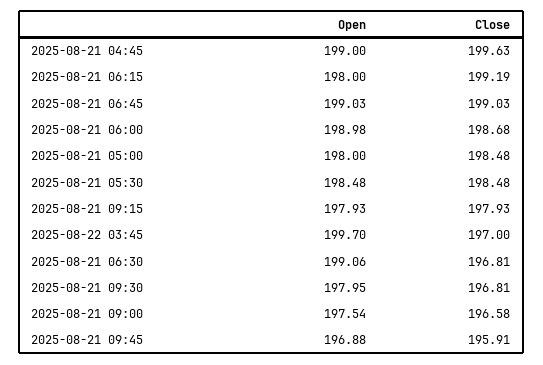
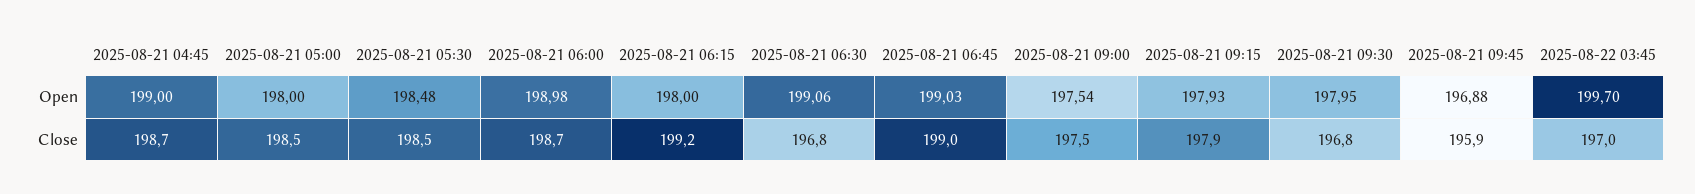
  {
    "Open": {
      "2025-08-21 04:45": 199,
      "2025-08-21 06:15": 198,
      "2025-08-21 06:45": 199.03,
      "2025-08-21 06:00": 198.98,
      "2025-08-21 05:00": 198,
      "2025-08-21 05:30": 198.48,
      "2025-08-21 09:15": 197.93,
      "2025-08-22 03:45": 199.7,
      "2025-08-21 06:30": 199.06,
      "2025-08-21 09:30": 197.95,
      "2025-08-21 09:00": 197.54,
      "2025-08-21 09:45": 196.88
    },
    "Close": {
-     "2025-08-21 04:45": 199.63,
+     "2025-08-21 04:45": 198.7,
      "2025-08-21 06:15": 199.19,
      "2025-08-21 06:45": 199.03,
      "2025-08-21 06:00": 198.68,
      "2025-08-21 05:00": 198.48,
      "2025-08-21 05:30": 198.48,
      "2025-08-21 09:15": 197.93,
      "2025-08-22 03:45": 197,
      "2025-08-21 06:30": 196.81,
      "2025-08-21 09:30": 196.81,
-     "2025-08-21 09:00": 196.58,
+     "2025-08-21 09:00": 197.5,
      "2025-08-21 09:45": 195.91
    }
  }

